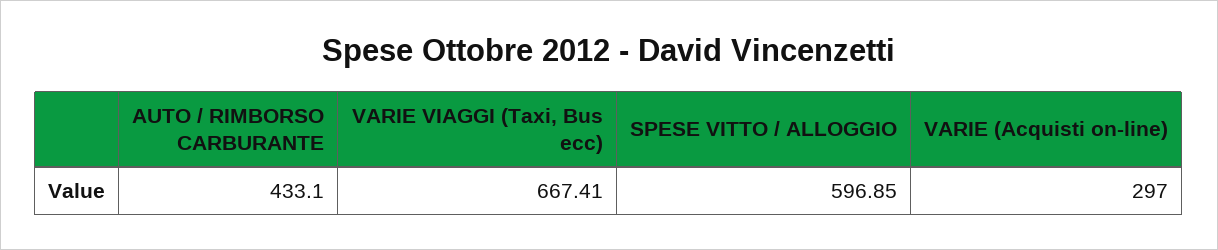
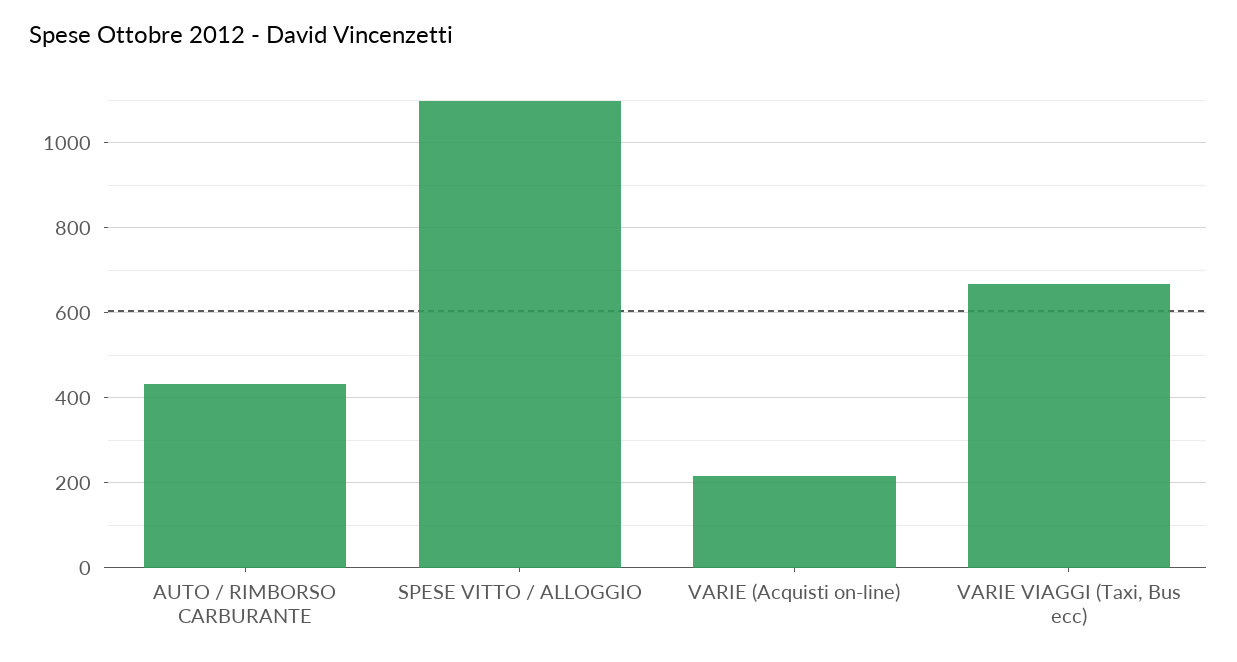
  {
    "AUTO / RIMBORSO CARBURANTE": 433.1,
    "VARIE VIAGGI (Taxi, Bus ecc)": 667.41,
-   "SPESE VITTO / ALLOGGIO": 596.85,
+   "SPESE VITTO / ALLOGGIO": 1100,
-   "VARIE (Acquisti on-line)": 297
+   "VARIE (Acquisti on-line)": 220
  }

